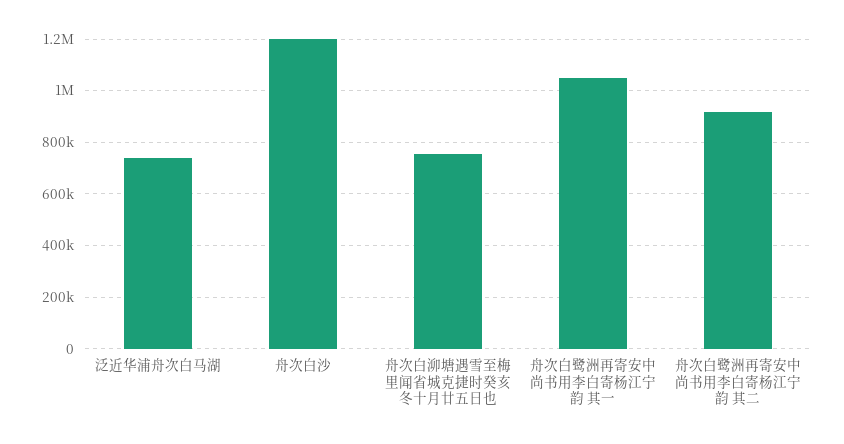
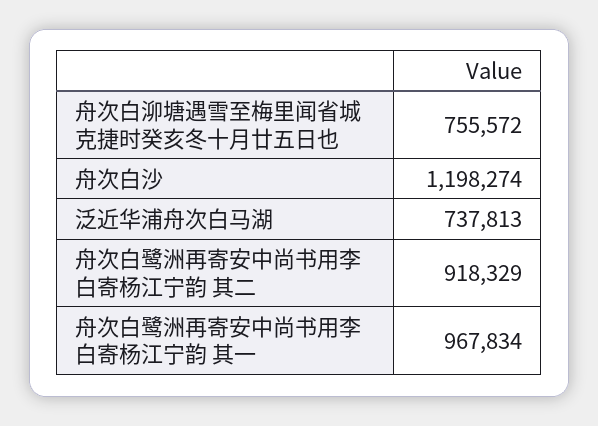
  {
    "泛近华浦舟次白马湖": 737813,
    "舟次白沙": 1198274,
    "舟次白泖塘遇雪至梅里闻省城克捷时癸亥冬十月廿五日也": 755572,
-   "舟次白鹭洲再寄安中尚书用李白寄杨江宁韵 其一": 1050000,
+   "舟次白鹭洲再寄安中尚书用李白寄杨江宁韵 其一": 967834,
    "舟次白鹭洲再寄安中尚书用李白寄杨江宁韵 其二": 918329
  }

